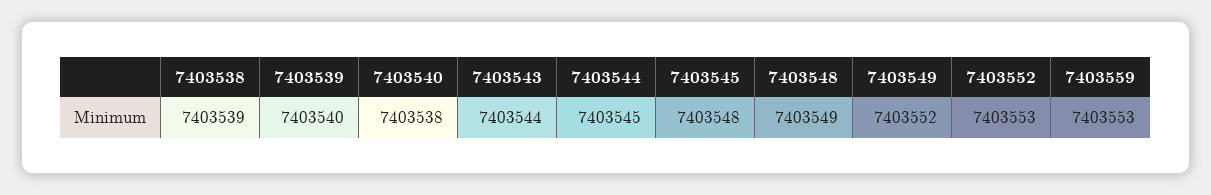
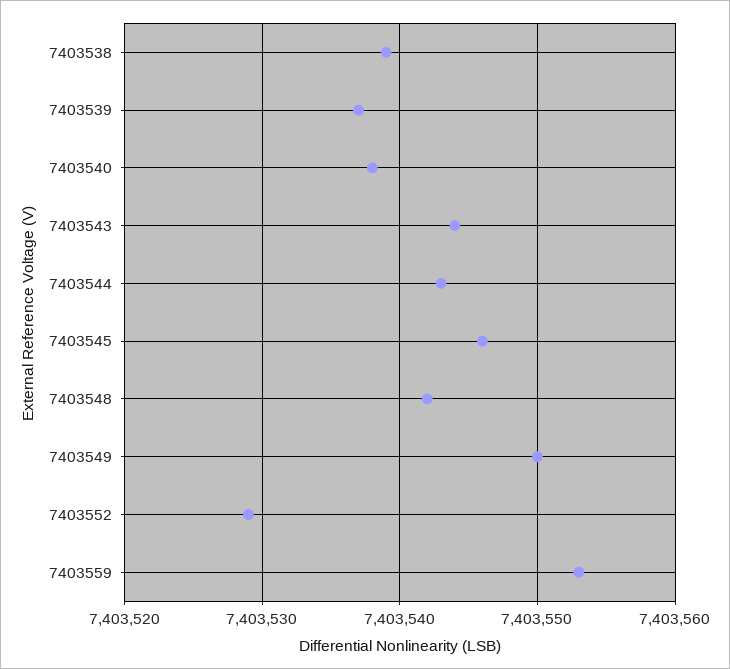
  {
    "7403538": 7403539,
-   "7403539": 7403540,
+   "7403539": 7403537,
    "7403540": 7403538,
    "7403543": 7403544,
-   "7403544": 7403545,
+   "7403544": 7403543,
-   "7403545": 7403548,
+   "7403545": 7403546,
-   "7403548": 7403549,
+   "7403548": 7403542,
-   "7403549": 7403552,
+   "7403549": 7403550,
-   "7403552": 7403553,
+   "7403552": 7403529,
    "7403559": 7403553
  }

